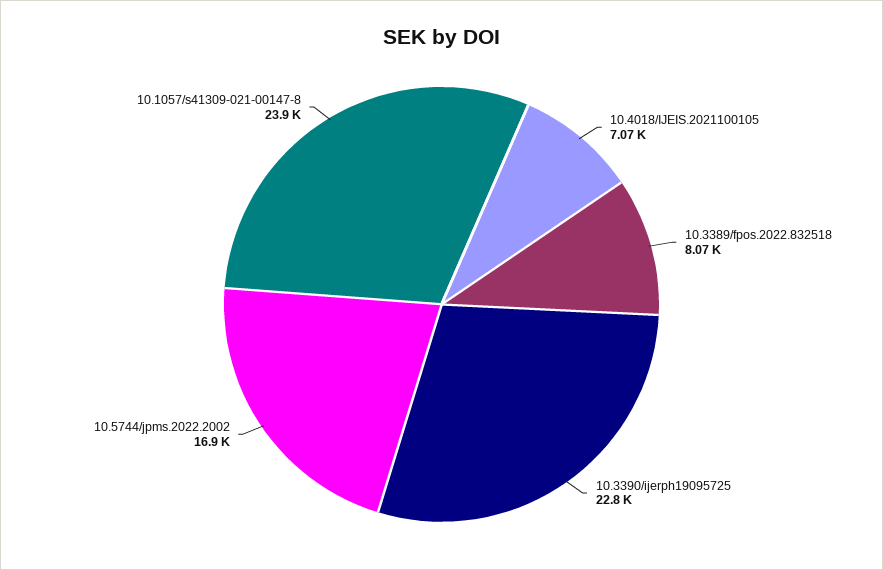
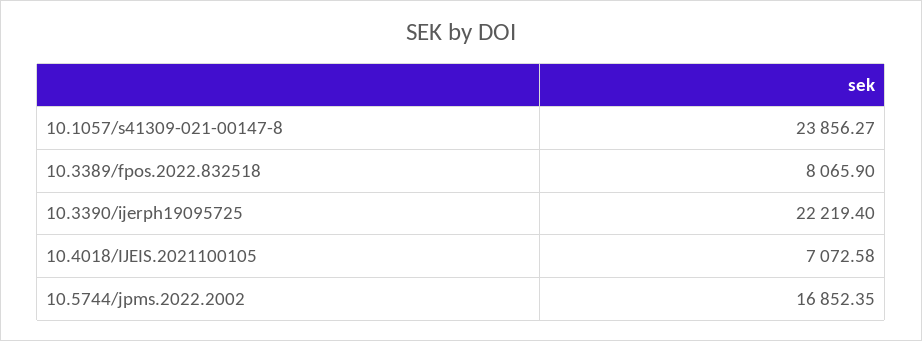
  {
    "10.4018/IJEIS.2021100105": 7072.58,
    "10.3389/fpos.2022.832518": 8065.9,
-   "10.3390/ijerph19095725": 22800,
+   "10.3390/ijerph19095725": 22219.4,
    "10.5744/jpms.2022.2002": 16852.35,
    "10.1057/s41309-021-00147-8": 23856.27
  }

